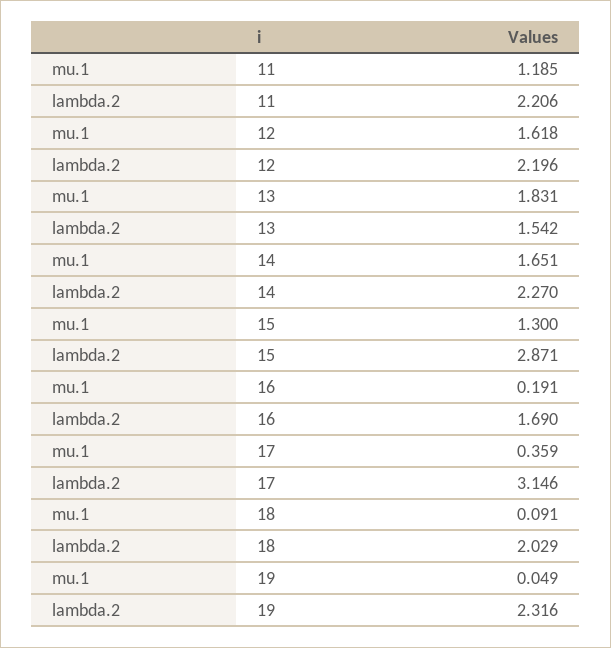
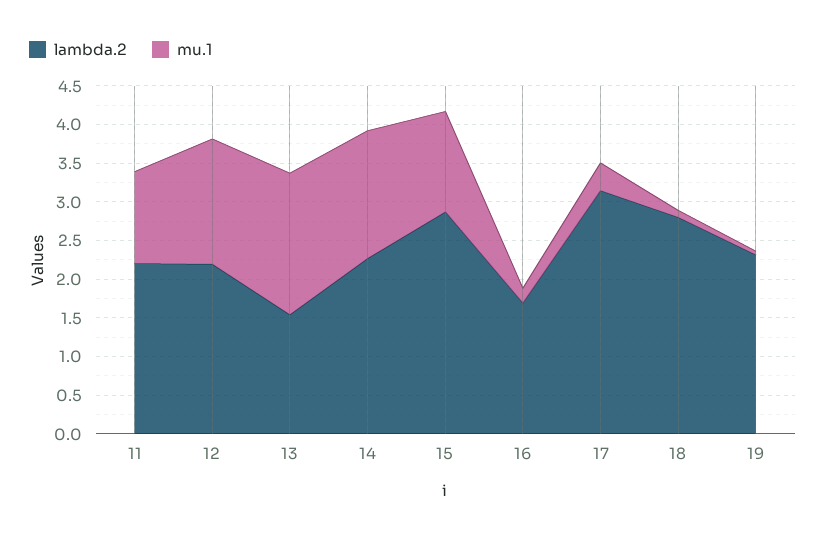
  {
    "mu.1": {
      "11": 1.185,
      "12": 1.618,
      "13": 1.831,
      "14": 1.651,
      "15": 1.3,
      "16": 0.191,
      "17": 0.359,
      "18": 0.091,
      "19": 0.049
    },
    "lambda.2": {
      "11": 2.206,
      "12": 2.196,
      "13": 1.542,
      "14": 2.27,
      "15": 2.871,
      "16": 1.69,
      "17": 3.146,
-     "18": 2.029,
+     "18": 2.75,
      "19": 2.316
    }
  }

